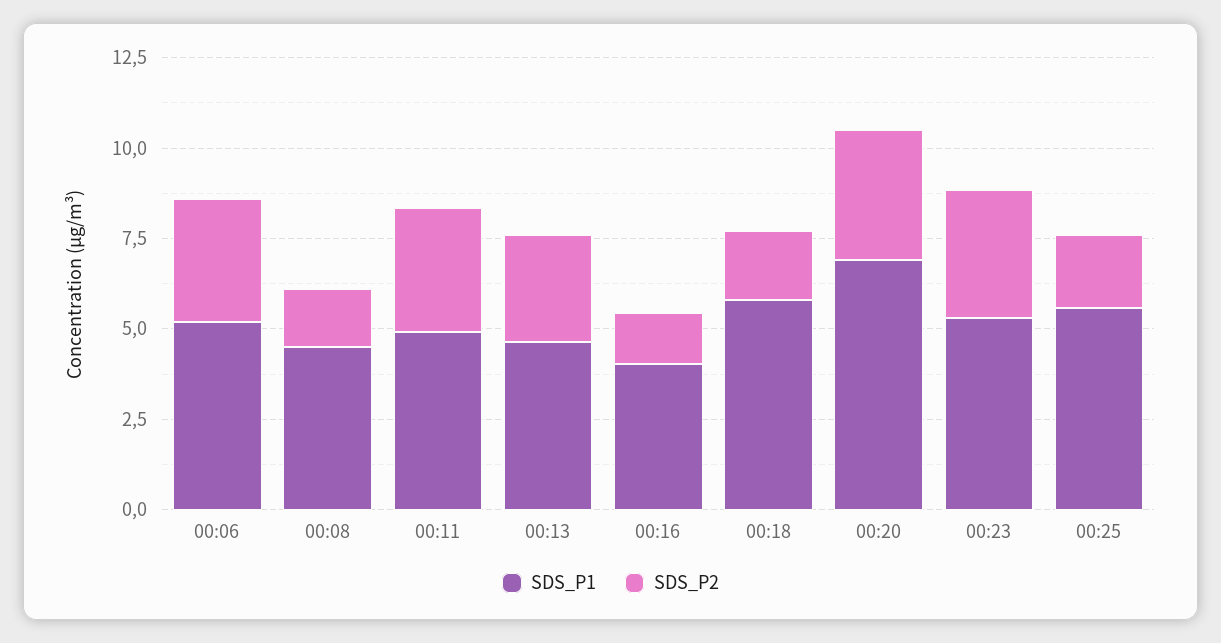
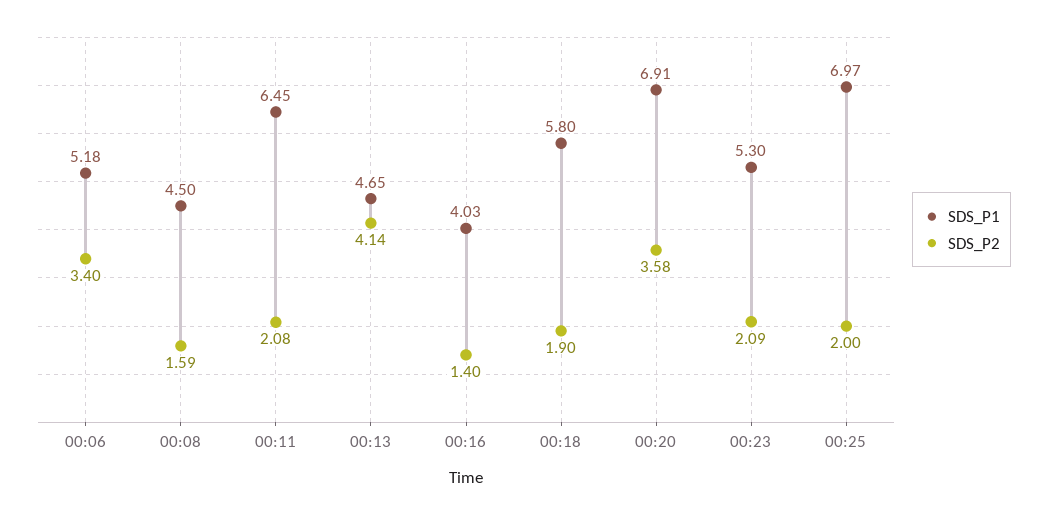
  {
    "SDS_P1": {
      "00:06": 5.18,
      "00:08": 4.5,
-     "00:11": 5,
+     "00:11": 6.45,
      "00:13": 4.65,
      "00:16": 4.03,
      "00:18": 5.8,
      "00:20": 6.91,
      "00:23": 5.3,
-     "00:25": 5.5
+     "00:25": 6.97
    },
    "SDS_P2": {
      "00:06": 3.4,
      "00:08": 1.59,
-     "00:11": 3.5,
+     "00:11": 2.08,
-     "00:13": 3,
+     "00:13": 4.14,
      "00:16": 1.4,
      "00:18": 1.9,
      "00:20": 3.58,
-     "00:23": 3.5,
+     "00:23": 2.09,
      "00:25": 2
    }
  }

